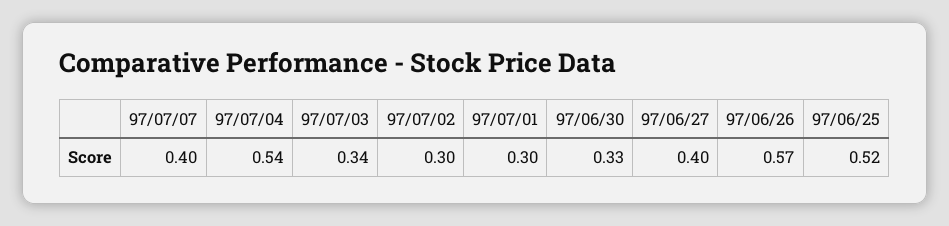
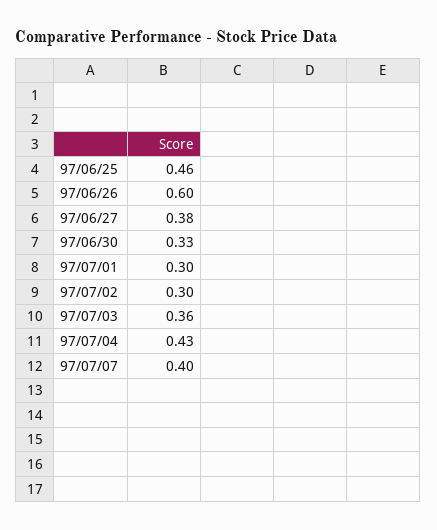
  {
    "97/07/07": 0.4,
-   "97/07/04": 0.54,
+   "97/07/04": 0.43,
-   "97/07/03": 0.34,
+   "97/07/03": 0.36,
    "97/07/02": 0.3,
    "97/07/01": 0.3,
    "97/06/30": 0.33,
-   "97/06/27": 0.4,
+   "97/06/27": 0.38,
-   "97/06/26": 0.57,
+   "97/06/26": 0.6,
-   "97/06/25": 0.52
+   "97/06/25": 0.46
  }

